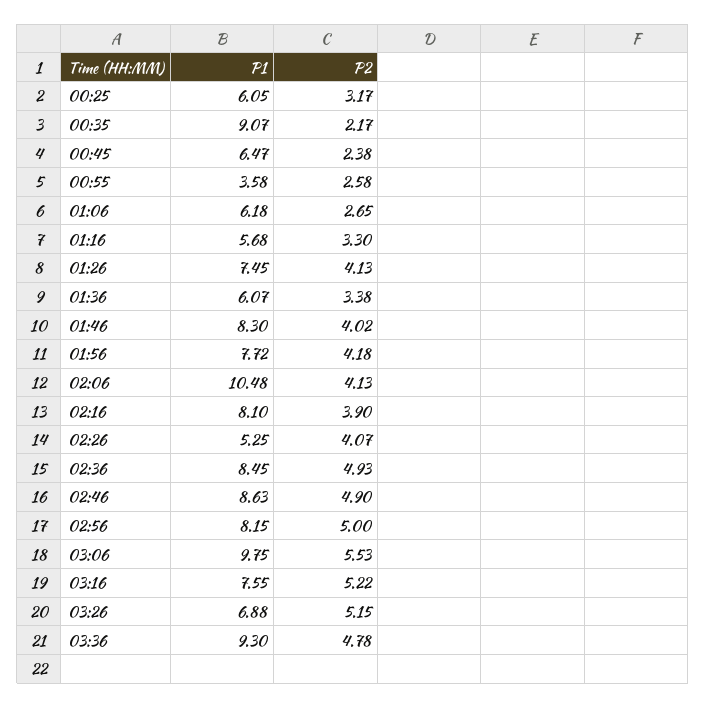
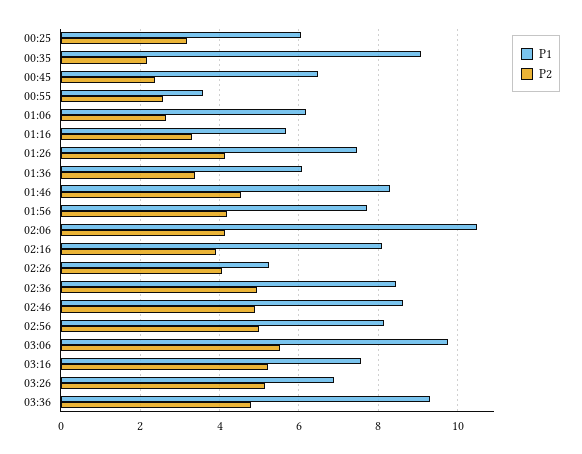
  {
    "P1": {
      "00:25": 6.05,
      "00:35": 9.07,
      "00:45": 6.47,
      "00:55": 3.58,
      "01:06": 6.18,
      "01:16": 5.68,
      "01:26": 7.45,
      "01:36": 6.07,
      "01:46": 8.3,
      "01:56": 7.72,
      "02:06": 10.48,
      "02:16": 8.1,
      "02:26": 5.25,
      "02:36": 8.45,
      "02:46": 8.63,
      "02:56": 8.15,
      "03:06": 9.75,
      "03:16": 7.55,
      "03:26": 6.88,
      "03:36": 9.3
    },
    "P2": {
      "00:25": 3.17,
      "00:35": 2.17,
      "00:45": 2.38,
      "00:55": 2.58,
      "01:06": 2.65,
      "01:16": 3.3,
      "01:26": 4.13,
      "01:36": 3.38,
-     "01:46": 4.02,
+     "01:46": 4.6,
      "01:56": 4.18,
      "02:06": 4.13,
      "02:16": 3.9,
      "02:26": 4.07,
      "02:36": 4.93,
      "02:46": 4.9,
      "02:56": 5,
      "03:06": 5.53,
      "03:16": 5.22,
      "03:26": 5.15,
      "03:36": 4.78
    }
  }

